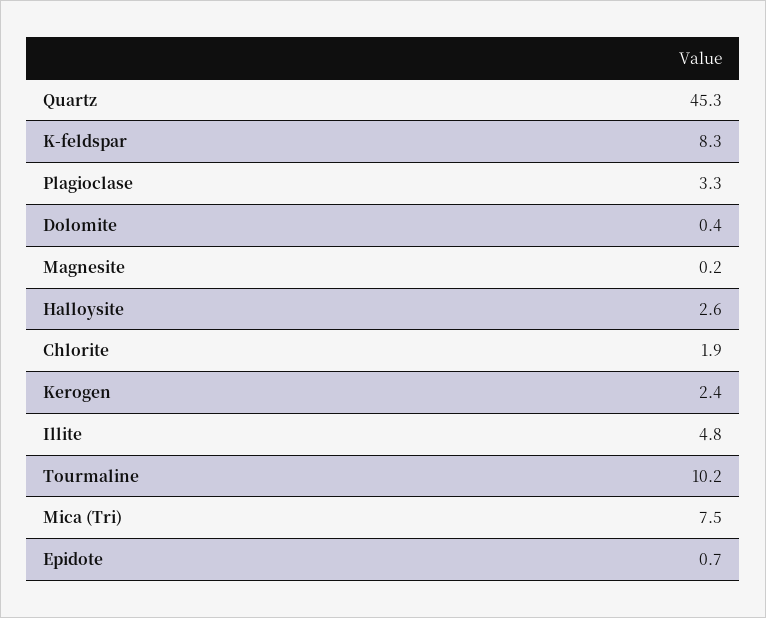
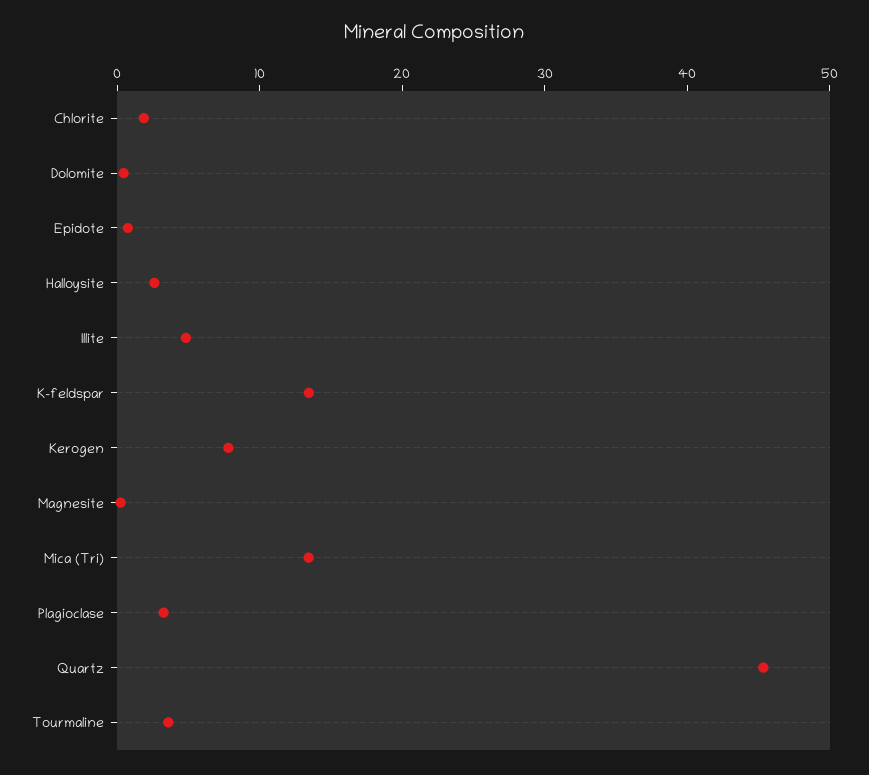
  {
    "Quartz": 45.3,
-   "K-feldspar": 8.3,
+   "K-feldspar": 14,
    "Plagioclase": 3.3,
    "Dolomite": 0.4,
    "Magnesite": 0.2,
    "Halloysite": 2.6,
    "Chlorite": 1.9,
-   "Kerogen": 2.4,
+   "Kerogen": 8,
    "Illite": 4.8,
-   "Tourmaline": 10.2,
+   "Tourmaline": 4,
-   "Mica (Tri)": 7.5,
+   "Mica (Tri)": 14,
    "Epidote": 0.7
  }

